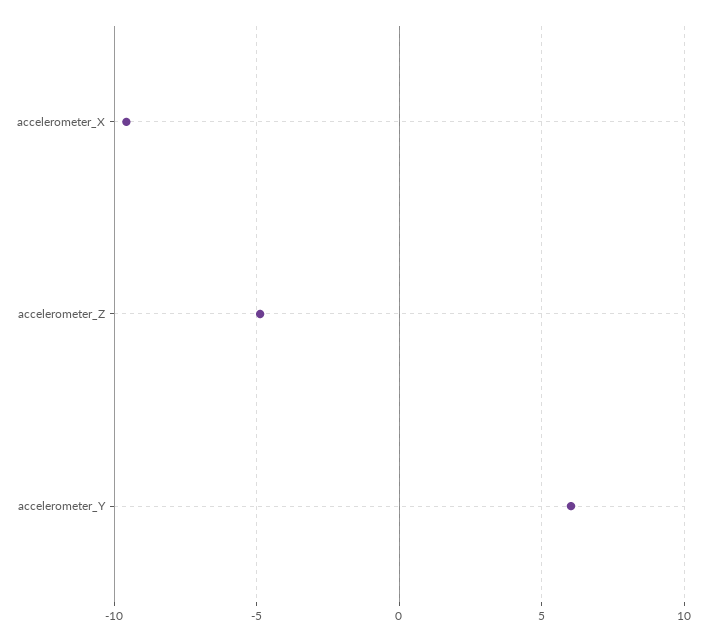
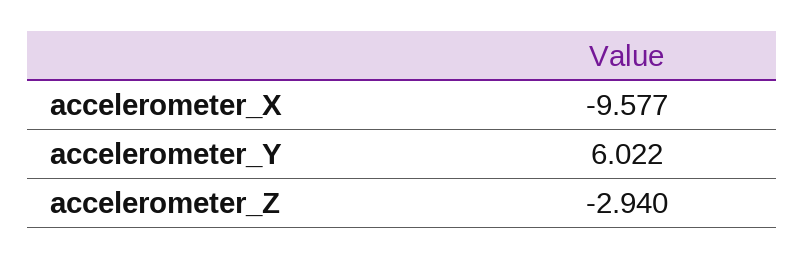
  {
    "accelerometer_X": -9.577,
-   "accelerometer_Z": -5,
+   "accelerometer_Z": -2.94,
    "accelerometer_Y": 6.022
  }

